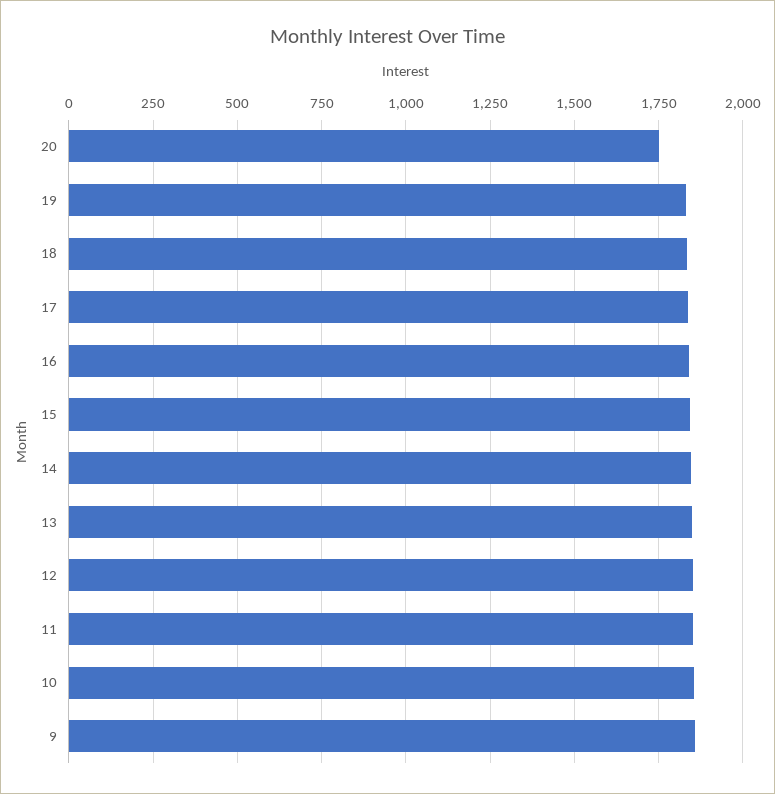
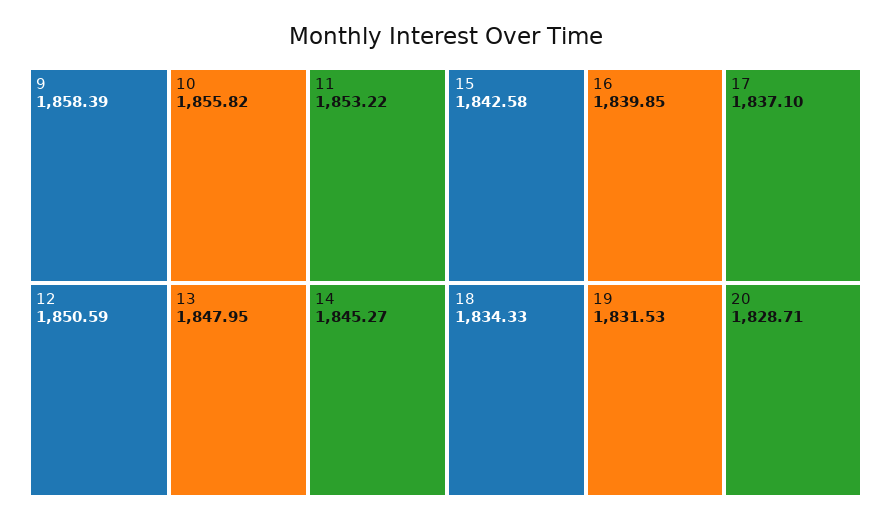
  {
-   "20": 1750,
+   "20": 1828.71,
    "19": 1831.53,
    "18": 1834.33,
    "17": 1837.1,
    "16": 1839.85,
    "15": 1842.58,
    "14": 1845.27,
    "13": 1847.95,
    "12": 1850.59,
    "11": 1853.22,
    "10": 1855.82,
    "9": 1858.39
  }

